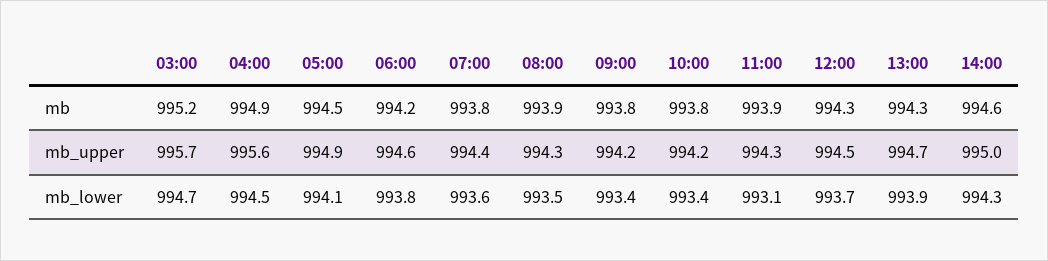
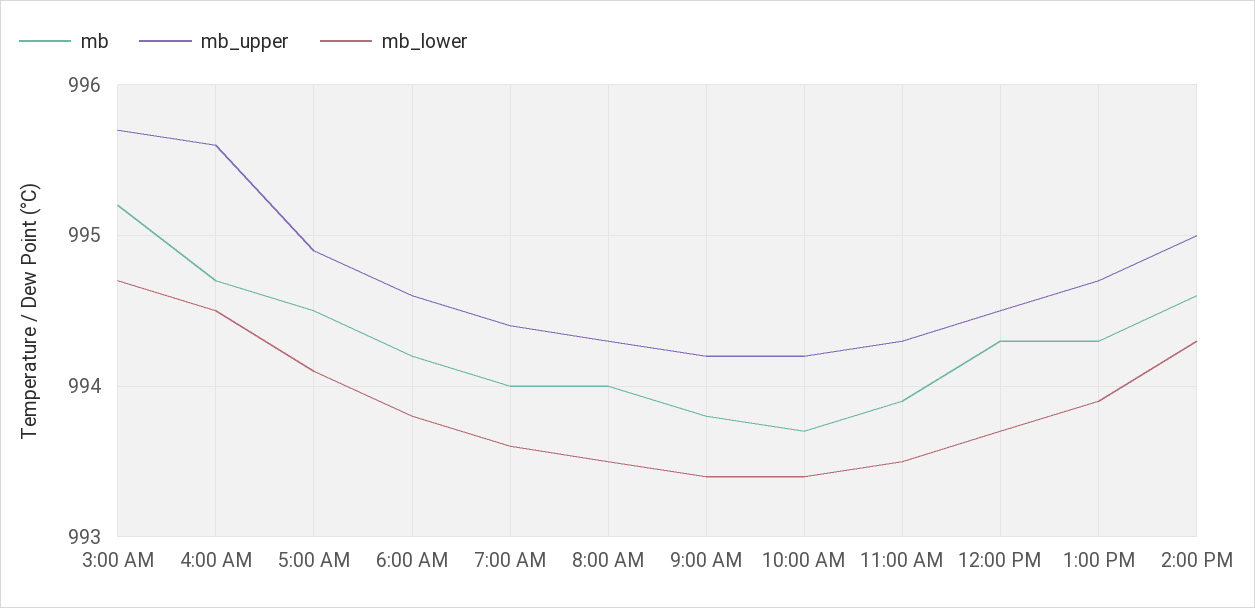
  {
    "mb": {
      "03:00": 995.2,
-     "04:00": 994.9,
+     "04:00": 994.7,
      "05:00": 994.5,
      "06:00": 994.2,
-     "07:00": 993.8,
+     "07:00": 994,
-     "08:00": 993.9,
+     "08:00": 994,
      "09:00": 993.8,
-     "10:00": 993.8,
+     "10:00": 993.7,
      "11:00": 993.9,
      "12:00": 994.3,
      "13:00": 994.3,
      "14:00": 994.6
    },
    "mb_upper": {
      "03:00": 995.7,
      "04:00": 995.6,
      "05:00": 994.9,
      "06:00": 994.6,
      "07:00": 994.4,
      "08:00": 994.3,
      "09:00": 994.2,
      "10:00": 994.2,
      "11:00": 994.3,
      "12:00": 994.5,
      "13:00": 994.7,
      "14:00": 995
    },
    "mb_lower": {
      "03:00": 994.7,
      "04:00": 994.5,
      "05:00": 994.1,
      "06:00": 993.8,
      "07:00": 993.6,
      "08:00": 993.5,
      "09:00": 993.4,
      "10:00": 993.4,
-     "11:00": 993.1,
+     "11:00": 993.5,
      "12:00": 993.7,
      "13:00": 993.9,
      "14:00": 994.3
    }
  }

